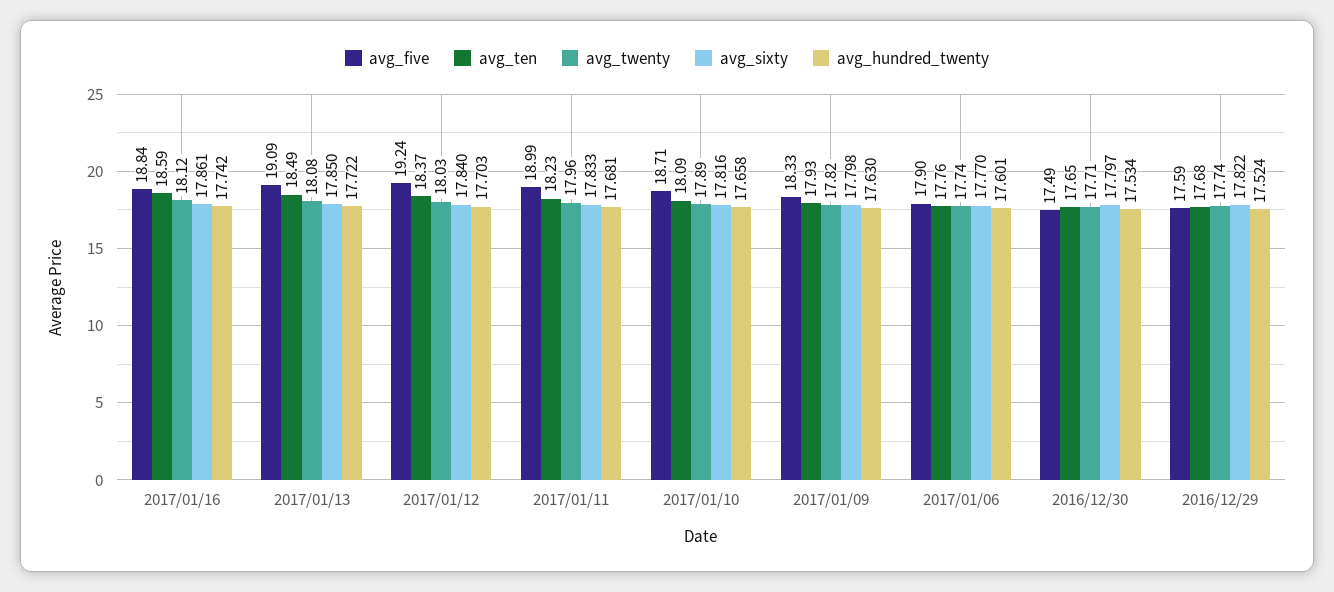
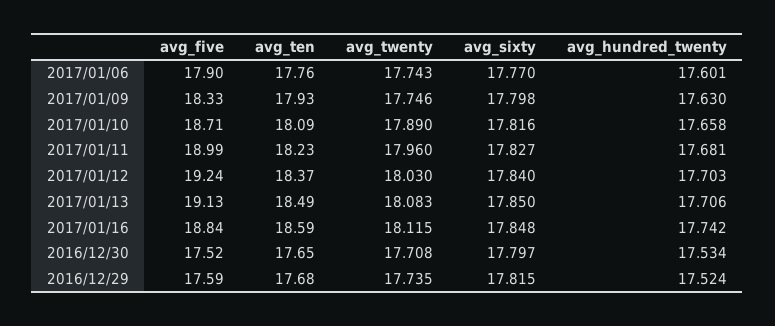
  {
    "avg_five": {
      "2017/01/16": 18.84,
-     "2017/01/13": 19.09,
+     "2017/01/13": 19.13,
      "2017/01/12": 19.24,
      "2017/01/11": 18.99,
      "2017/01/10": 18.71,
      "2017/01/09": 18.33,
      "2017/01/06": 17.9,
-     "2016/12/30": 17.49,
+     "2016/12/30": 17.52,
      "2016/12/29": 17.59
    },
    "avg_ten": {
      "2017/01/16": 18.59,
      "2017/01/13": 18.49,
      "2017/01/12": 18.37,
      "2017/01/11": 18.23,
      "2017/01/10": 18.09,
      "2017/01/09": 17.93,
      "2017/01/06": 17.76,
      "2016/12/30": 17.65,
      "2016/12/29": 17.68
    },
    "avg_twenty": {
      "2017/01/16": 18.115,
      "2017/01/13": 18.083,
      "2017/01/12": 18.03,
      "2017/01/11": 17.96,
      "2017/01/10": 17.89,
-     "2017/01/09": 17.82,
+     "2017/01/09": 17.746,
      "2017/01/06": 17.743,
      "2016/12/30": 17.708,
      "2016/12/29": 17.735
    },
    "avg_sixty": {
-     "2017/01/16": 17.861,
+     "2017/01/16": 17.848,
      "2017/01/13": 17.85,
      "2017/01/12": 17.84,
-     "2017/01/11": 17.833,
+     "2017/01/11": 17.827,
      "2017/01/10": 17.816,
      "2017/01/09": 17.798,
      "2017/01/06": 17.77,
      "2016/12/30": 17.797,
-     "2016/12/29": 17.822
+     "2016/12/29": 17.815
    },
    "avg_hundred_twenty": {
      "2017/01/16": 17.742,
-     "2017/01/13": 17.722,
+     "2017/01/13": 17.706,
      "2017/01/12": 17.703,
      "2017/01/11": 17.681,
      "2017/01/10": 17.658,
      "2017/01/09": 17.63,
      "2017/01/06": 17.601,
      "2016/12/30": 17.534,
      "2016/12/29": 17.524
    }
  }

